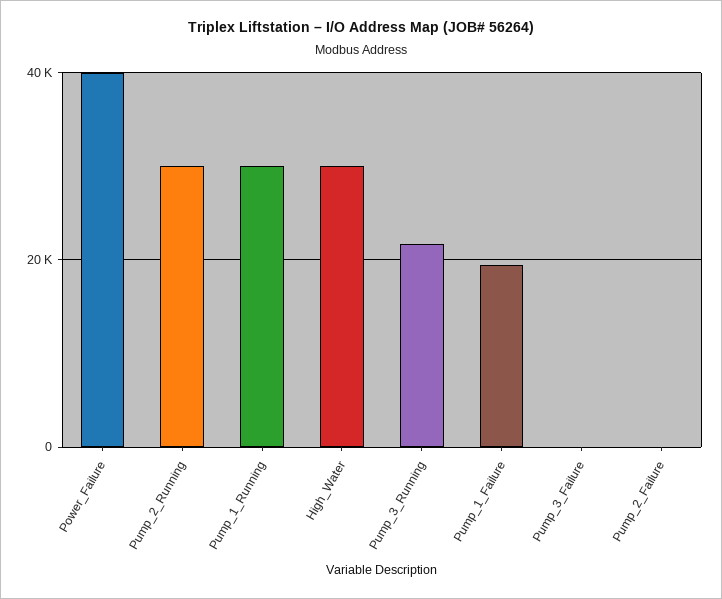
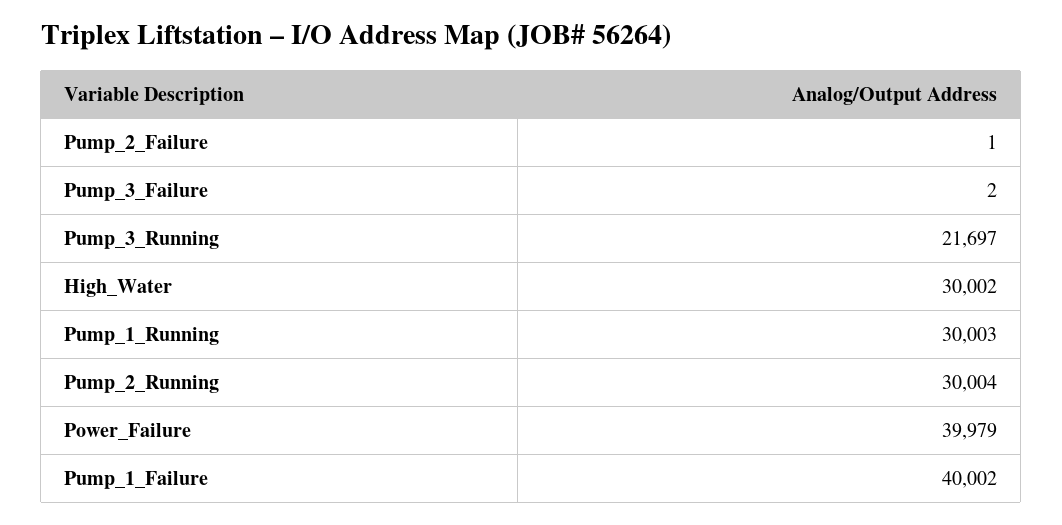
  {
    "Power_Failure": 39979,
    "Pump_2_Running": 30004,
    "Pump_1_Running": 30003,
    "High_Water": 30002,
    "Pump_3_Running": 21697,
-   "Pump_1_Failure": 20000,
+   "Pump_1_Failure": 40002,
    "Pump_3_Failure": 2,
    "Pump_2_Failure": 1
  }

